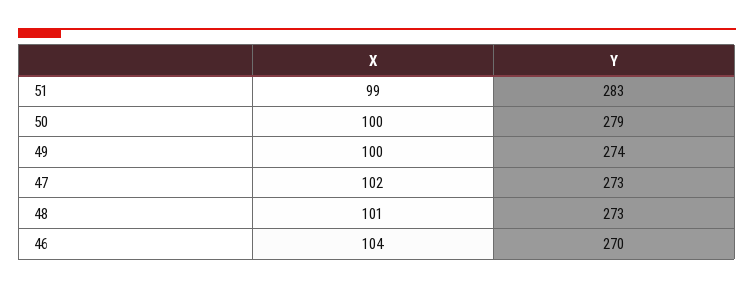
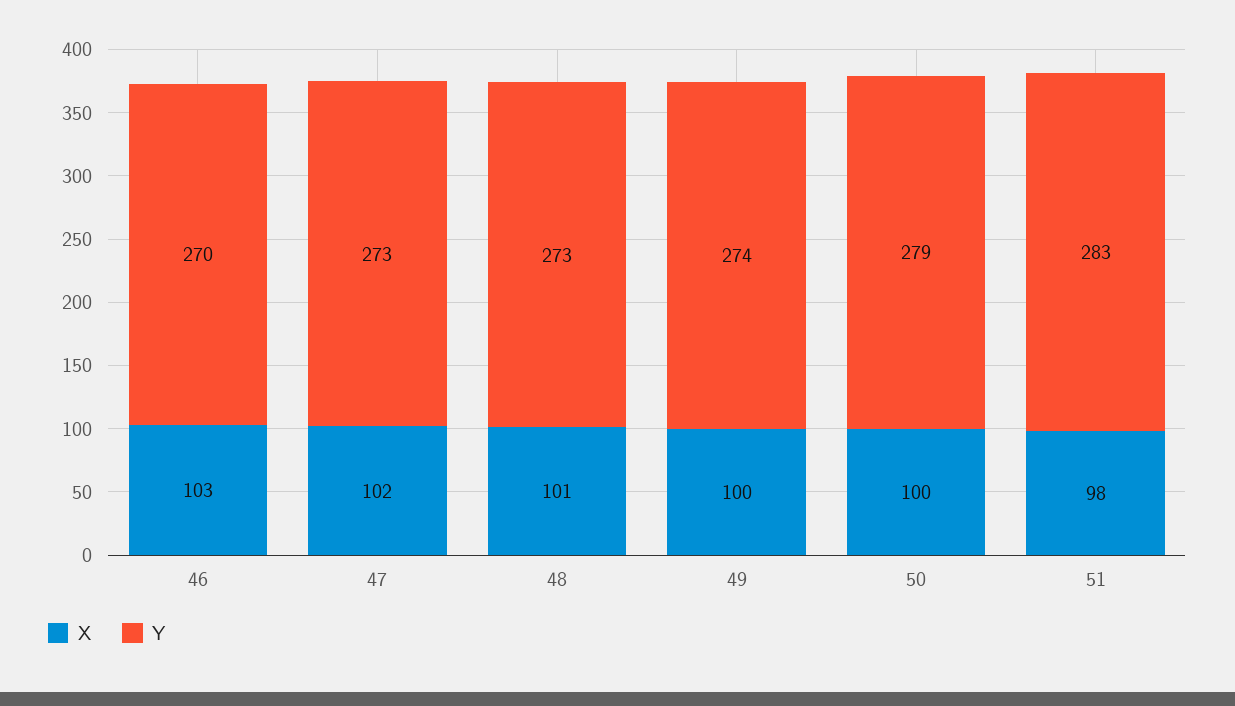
  {
    "X": {
-     "51": 99,
+     "51": 98,
      "50": 100,
      "49": 100,
      "47": 102,
      "48": 101,
-     "46": 104
+     "46": 103
    },
    "Y": {
      "51": 283,
      "50": 279,
      "49": 274,
      "47": 273,
      "48": 273,
      "46": 270
    }
  }

